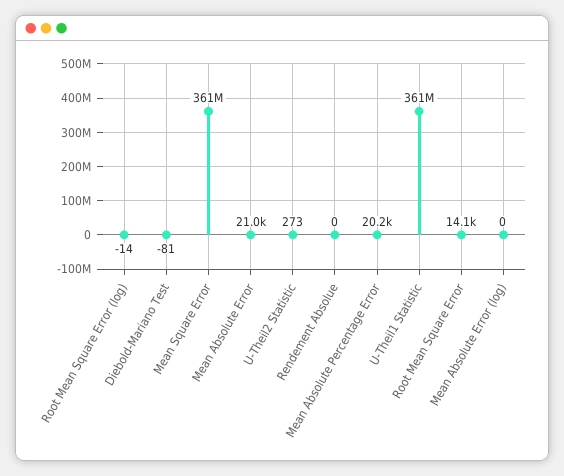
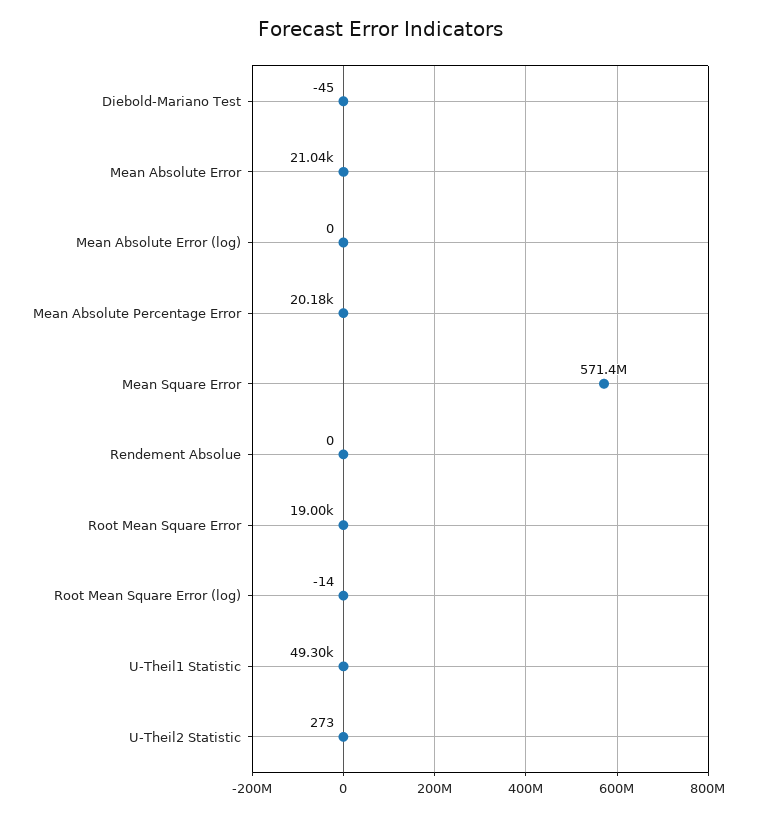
  {
    "Root Mean Square Error (log)": -14,
-   "Diebold-Mariano Test": -81,
+   "Diebold-Mariano Test": -45,
-   "Mean Square Error": 361000000,
+   "Mean Square Error": 571400000,
    "Mean Absolute Error": 21040,
    "U-Theil2 Statistic": 273,
    "Rendement Absolue": 0,
    "Mean Absolute Percentage Error": 20180,
-   "U-Theil1 Statistic": 361000000,
+   "U-Theil1 Statistic": 49300,
-   "Root Mean Square Error": 14100,
+   "Root Mean Square Error": 19000,
    "Mean Absolute Error (log)": 0
  }

